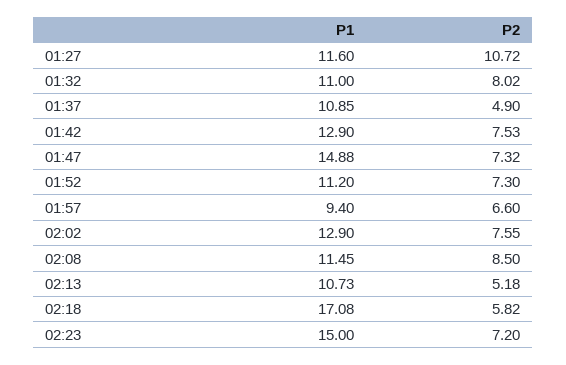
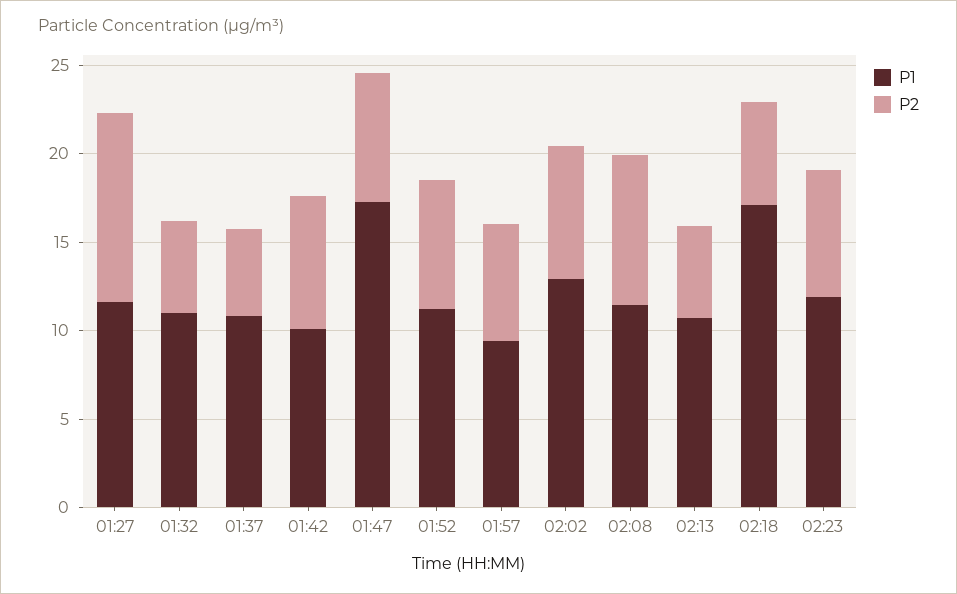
  {
    "P1": {
      "01:27": 11.6,
      "01:32": 11,
      "01:37": 10.85,
-     "01:42": 12.9,
+     "01:42": 10,
-     "01:47": 14.88,
+     "01:47": 17,
      "01:52": 11.2,
      "01:57": 9.4,
      "02:02": 12.9,
      "02:08": 11.45,
      "02:13": 10.73,
      "02:18": 17.08,
-     "02:23": 15
+     "02:23": 12
    },
    "P2": {
      "01:27": 10.72,
-     "01:32": 8.02,
+     "01:32": 5,
      "01:37": 4.9,
      "01:42": 7.53,
      "01:47": 7.32,
      "01:52": 7.3,
      "01:57": 6.6,
      "02:02": 7.55,
      "02:08": 8.5,
      "02:13": 5.18,
      "02:18": 5.82,
      "02:23": 7.2
    }
  }

